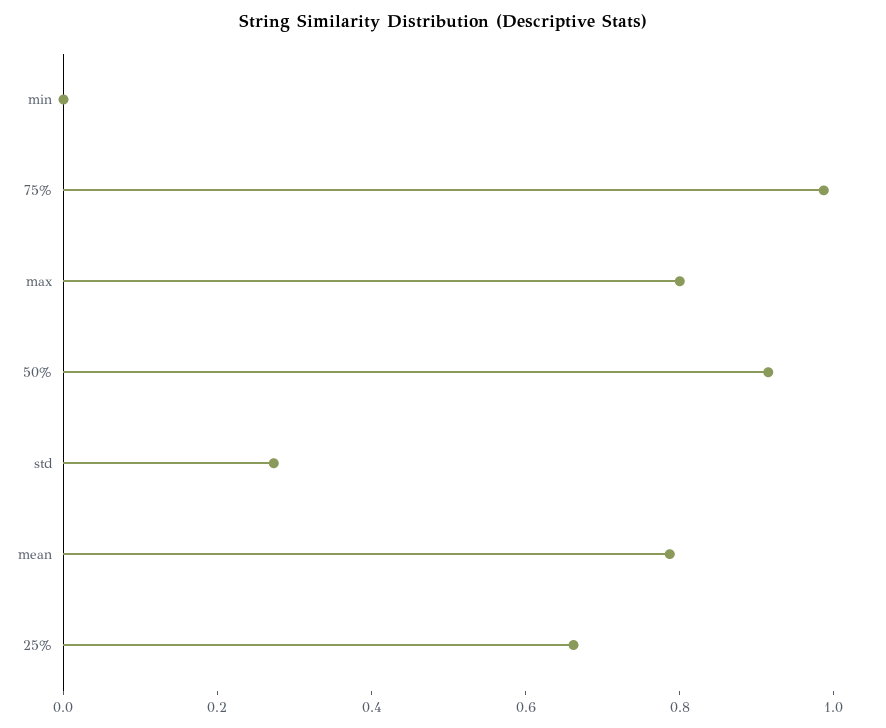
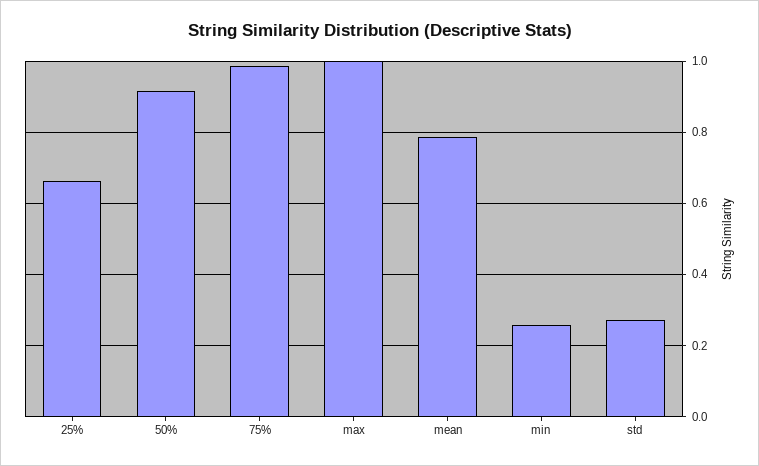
  {
-   "min": 0,
+   "min": 0.26,
    "75%": 0.98,
-   "max": 0.8,
+   "max": 1,
    "50%": 0.92,
    "std": 0.28,
    "mean": 0.78,
    "25%": 0.66
  }

